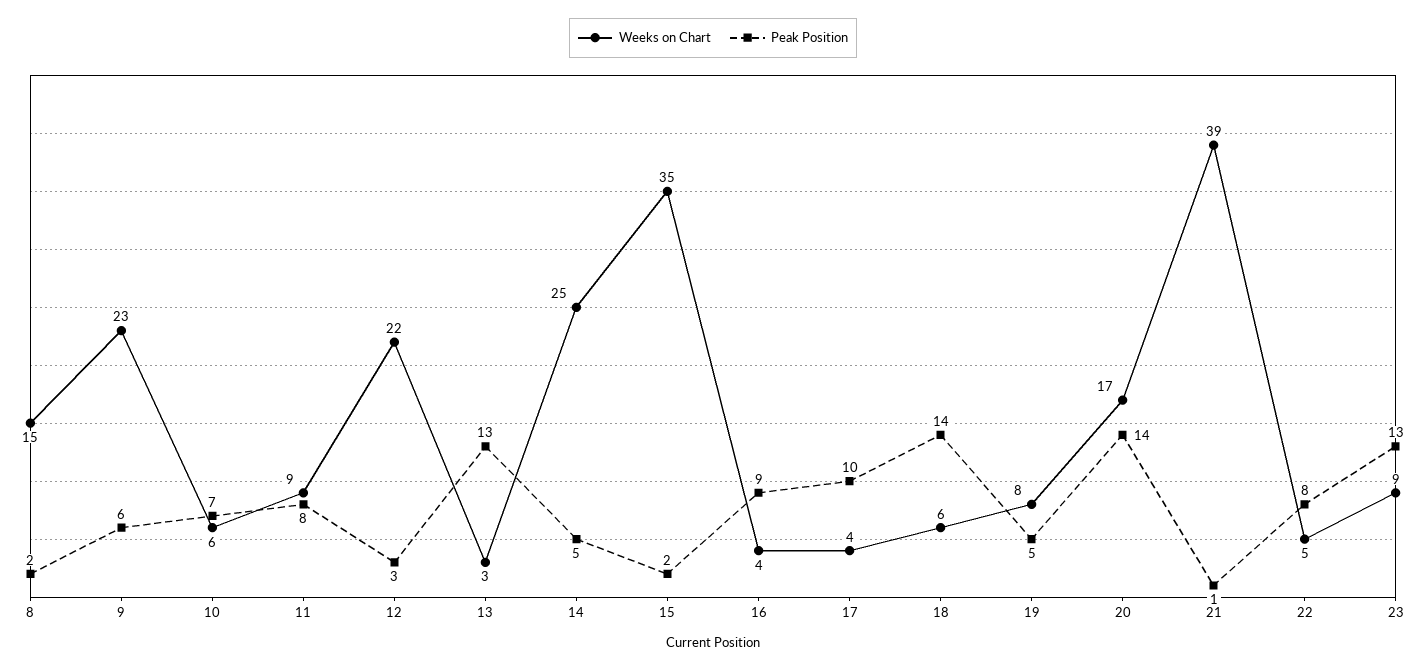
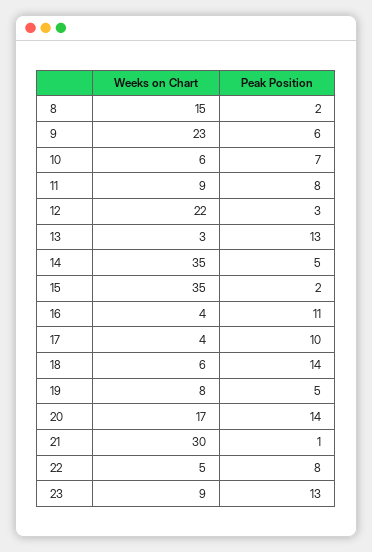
  {
    "Weeks on Chart": {
      "8": 15,
      "9": 23,
      "10": 6,
      "11": 9,
      "12": 22,
      "13": 3,
-     "14": 25,
+     "14": 35,
      "15": 35,
      "16": 4,
      "17": 4,
      "18": 6,
      "19": 8,
      "20": 17,
-     "21": 39,
+     "21": 30,
      "22": 5,
      "23": 9
    },
    "Peak Position": {
      "8": 2,
      "9": 6,
      "10": 7,
      "11": 8,
      "12": 3,
      "13": 13,
      "14": 5,
      "15": 2,
-     "16": 9,
+     "16": 11,
      "17": 10,
      "18": 14,
      "19": 5,
      "20": 14,
      "21": 1,
      "22": 8,
      "23": 13
    }
  }

